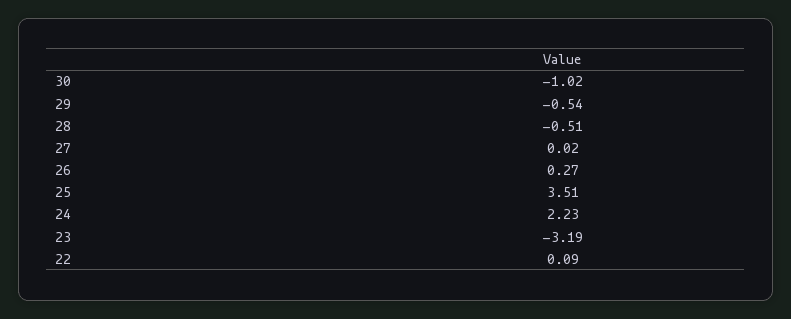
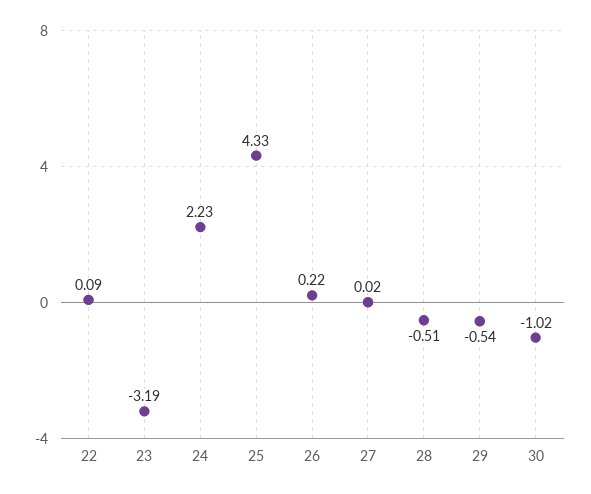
  {
    "30": -1.02,
    "29": -0.54,
    "28": -0.51,
    "27": 0.02,
-   "26": 0.27,
+   "26": 0.22,
-   "25": 3.51,
+   "25": 4.33,
    "24": 2.23,
    "23": -3.19,
    "22": 0.09
  }

